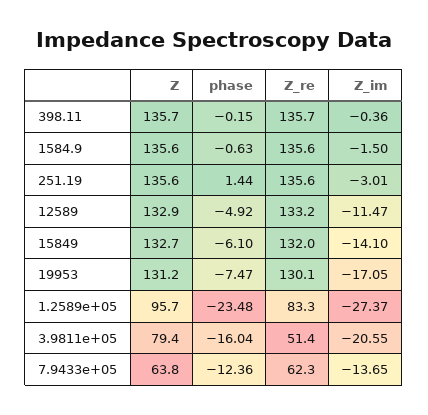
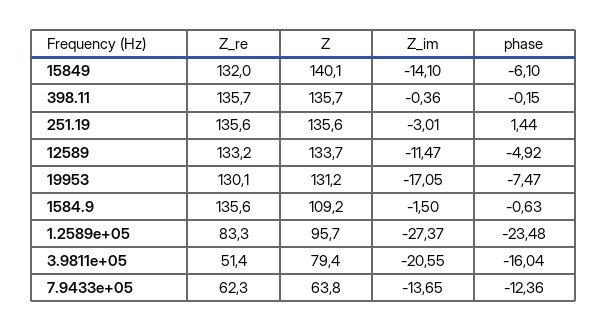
  {
    "Z": {
      "398.11": 135.7,
-     "1584.9": 135.6,
+     "1584.9": 109.2,
      "251.19": 135.6,
-     "12589": 132.9,
+     "12589": 133.7,
-     "15849": 132.7,
+     "15849": 140.1,
      "19953": 131.2,
      "1.2589e+05": 95.7,
      "3.9811e+05": 79.4,
      "7.9433e+05": 63.8
    },
    "phase": {
      "398.11": -0.15,
      "1584.9": -0.63,
      "251.19": 1.44,
      "12589": -4.92,
      "15849": -6.1,
      "19953": -7.47,
      "1.2589e+05": -23.48,
      "3.9811e+05": -16.04,
      "7.9433e+05": -12.36
    },
    "Z_re": {
      "398.11": 135.7,
      "1584.9": 135.6,
      "251.19": 135.6,
      "12589": 133.2,
      "15849": 132,
      "19953": 130.1,
      "1.2589e+05": 83.3,
      "3.9811e+05": 51.4,
      "7.9433e+05": 62.3
    },
    "Z_im": {
      "398.11": -0.36,
      "1584.9": -1.5,
      "251.19": -3.01,
      "12589": -11.47,
      "15849": -14.1,
      "19953": -17.05,
      "1.2589e+05": -27.37,
      "3.9811e+05": -20.55,
      "7.9433e+05": -13.65
    }
  }

